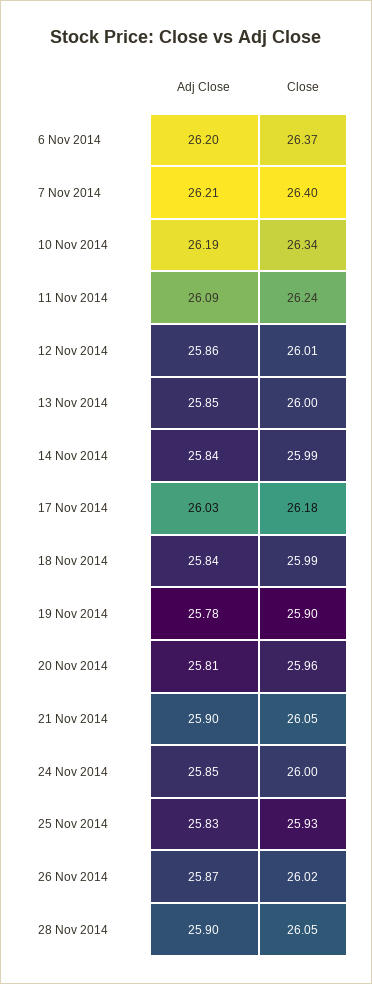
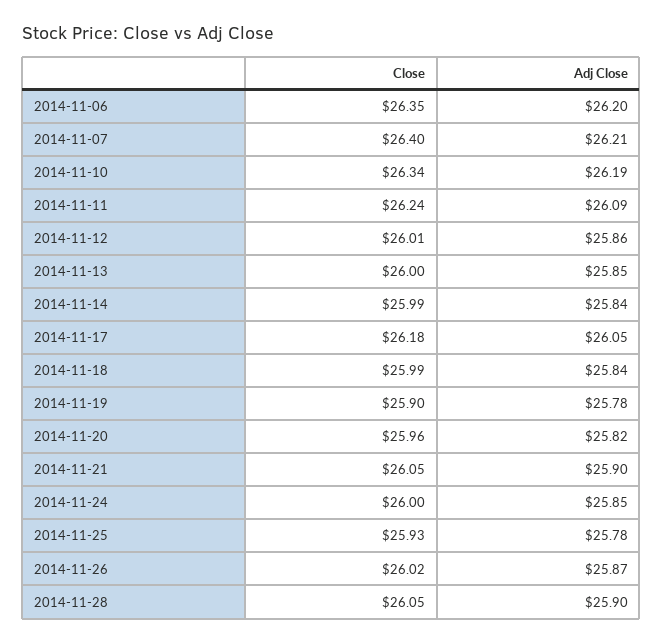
  {
    "Adj Close": {
      "6 Nov 2014": 26.2,
      "7 Nov 2014": 26.21,
      "10 Nov 2014": 26.19,
      "11 Nov 2014": 26.09,
      "12 Nov 2014": 25.86,
      "13 Nov 2014": 25.85,
      "14 Nov 2014": 25.84,
-     "17 Nov 2014": 26.03,
+     "17 Nov 2014": 26.05,
      "18 Nov 2014": 25.84,
      "19 Nov 2014": 25.78,
-     "20 Nov 2014": 25.81,
+     "20 Nov 2014": 25.82,
      "21 Nov 2014": 25.9,
      "24 Nov 2014": 25.85,
-     "25 Nov 2014": 25.83,
+     "25 Nov 2014": 25.78,
      "26 Nov 2014": 25.87,
      "28 Nov 2014": 25.9
    },
    "Close": {
-     "6 Nov 2014": 26.37,
+     "6 Nov 2014": 26.35,
      "7 Nov 2014": 26.4,
      "10 Nov 2014": 26.34,
      "11 Nov 2014": 26.24,
      "12 Nov 2014": 26.01,
      "13 Nov 2014": 26,
      "14 Nov 2014": 25.99,
      "17 Nov 2014": 26.18,
      "18 Nov 2014": 25.99,
      "19 Nov 2014": 25.9,
      "20 Nov 2014": 25.96,
      "21 Nov 2014": 26.05,
      "24 Nov 2014": 26,
      "25 Nov 2014": 25.93,
      "26 Nov 2014": 26.02,
      "28 Nov 2014": 26.05
    }
  }

